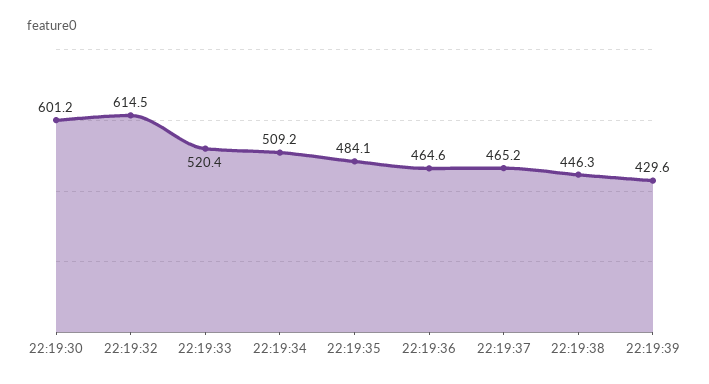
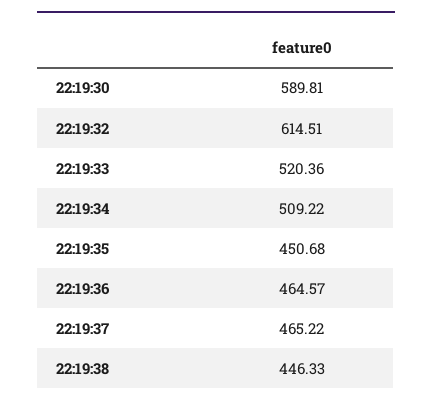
  {
-   "22:19:30": 601.2,
+   "22:19:30": 589.81,
    "22:19:32": 614.51,
    "22:19:33": 520.36,
    "22:19:34": 509.22,
-   "22:19:35": 484.1,
+   "22:19:35": 450.68,
    "22:19:36": 464.57,
    "22:19:37": 465.22,
-   "22:19:38": 446.33,
+   "22:19:38": 446.33
-   "22:19:39": 429.6
  }

